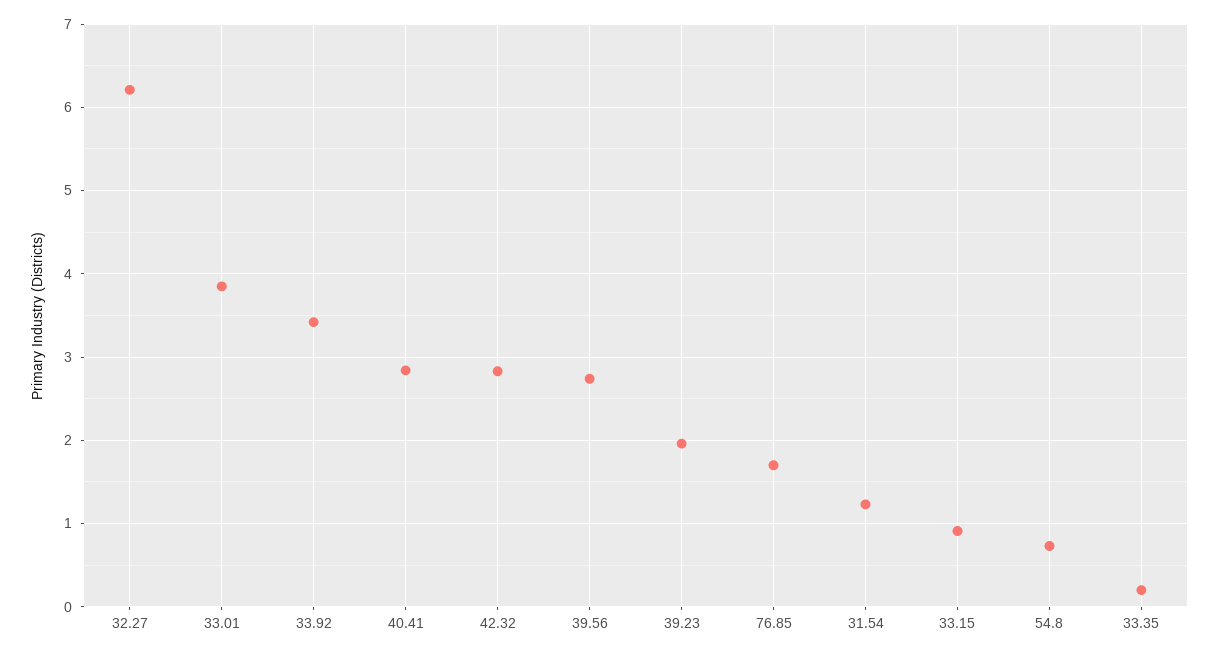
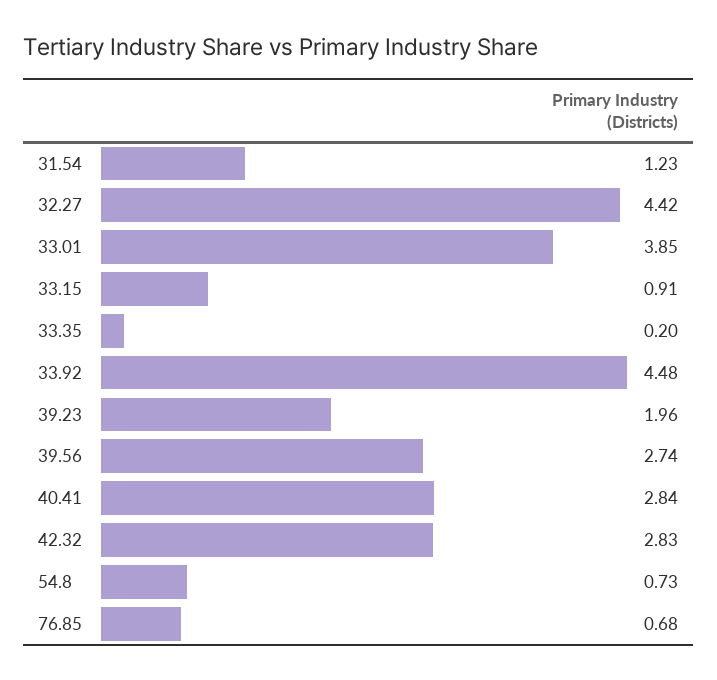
  {
-   "32.27": 6.2,
+   "32.27": 4.42,
    "33.01": 3.85,
-   "33.92": 3.4,
+   "33.92": 4.48,
    "40.41": 2.84,
    "42.32": 2.83,
    "39.56": 2.74,
    "39.23": 1.96,
-   "76.85": 1.7,
+   "76.85": 0.68,
    "31.54": 1.23,
    "33.15": 0.91,
    "54.8": 0.73,
    "33.35": 0.2
  }

